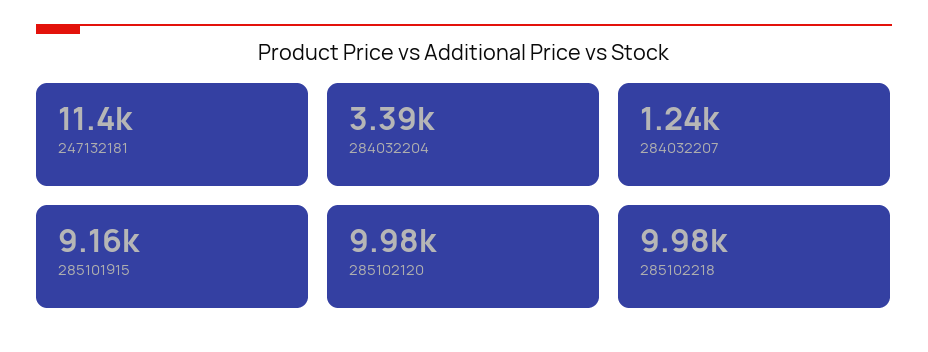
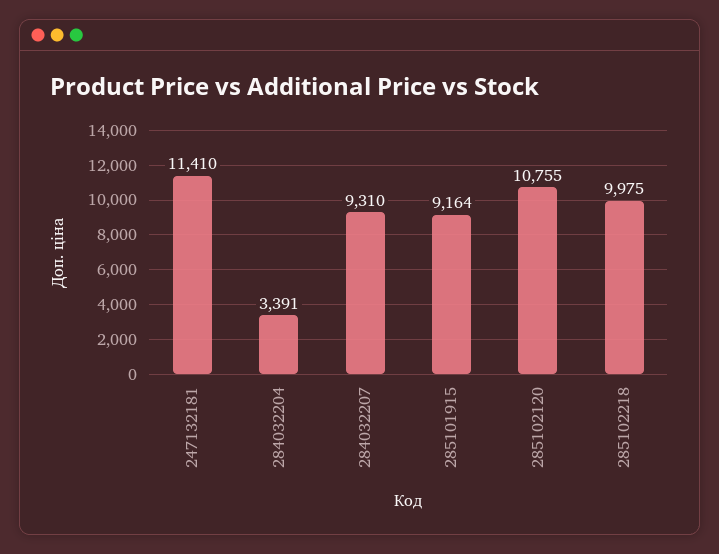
  {
    "247132181": 11410,
    "284032204": 3391,
-   "284032207": 1240,
+   "284032207": 9310,
    "285101915": 9164,
-   "285102120": 9980,
+   "285102120": 10755,
    "285102218": 9975
  }

